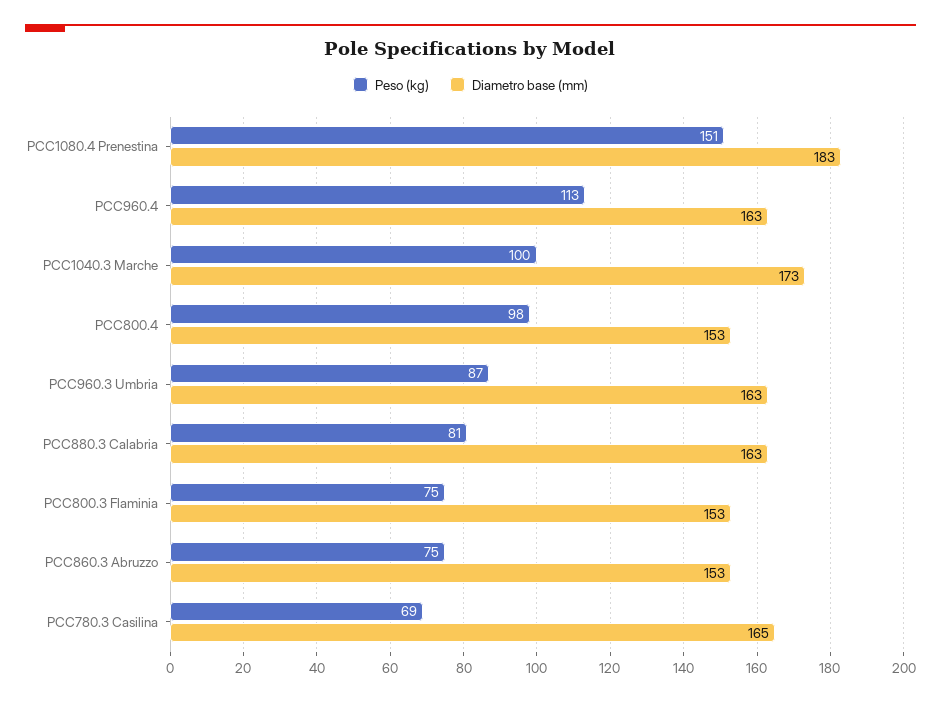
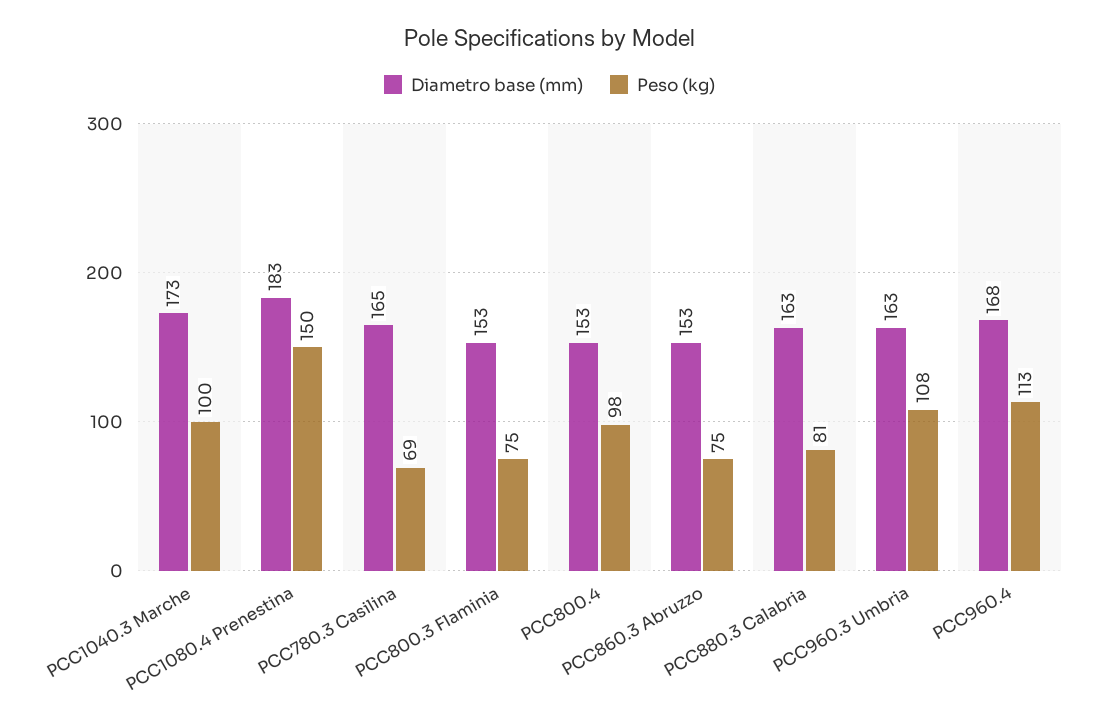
  {
    "Peso (kg)": {
-     "PCC1080.4 Prenestina": 151,
+     "PCC1080.4 Prenestina": 150,
      "PCC960.4": 113,
      "PCC1040.3 Marche": 100,
      "PCC800.4": 98,
-     "PCC960.3 Umbria": 87,
+     "PCC960.3 Umbria": 108,
      "PCC880.3 Calabria": 81,
      "PCC800.3 Flaminia": 75,
      "PCC860.3 Abruzzo": 75,
      "PCC780.3 Casilina": 69
    },
    "Diametro base (mm)": {
      "PCC1080.4 Prenestina": 183,
-     "PCC960.4": 163,
+     "PCC960.4": 168,
      "PCC1040.3 Marche": 173,
      "PCC800.4": 153,
      "PCC960.3 Umbria": 163,
      "PCC880.3 Calabria": 163,
      "PCC800.3 Flaminia": 153,
      "PCC860.3 Abruzzo": 153,
      "PCC780.3 Casilina": 165
    }
  }

